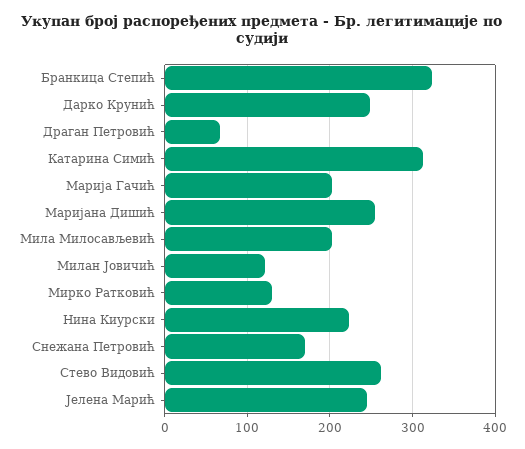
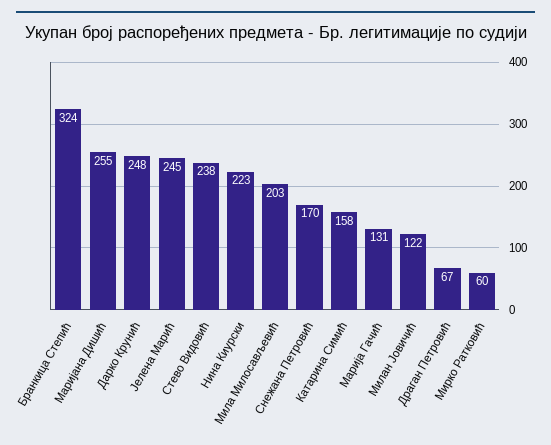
  {
    "Бранкица Степић": 324,
    "Дарко Крунић": 248,
    "Драган Петровић": 67,
-   "Катарина Симић": 310,
+   "Катарина Симић": 158,
-   "Марија Гачић": 200,
+   "Марија Гачић": 131,
    "Маријана Дишић": 255,
    "Мила Милосављевић": 203,
    "Милан Јовичић": 122,
-   "Мирко Ратковић": 130,
+   "Мирко Ратковић": 60,
    "Нина Киурски": 223,
    "Снежана Петровић": 170,
-   "Стево Видовић": 260,
+   "Стево Видовић": 238,
    "Јелена Марић": 245
  }

